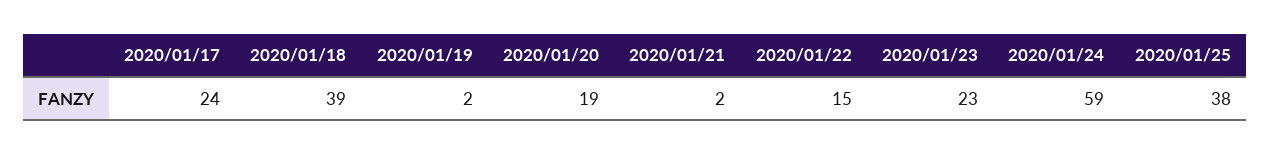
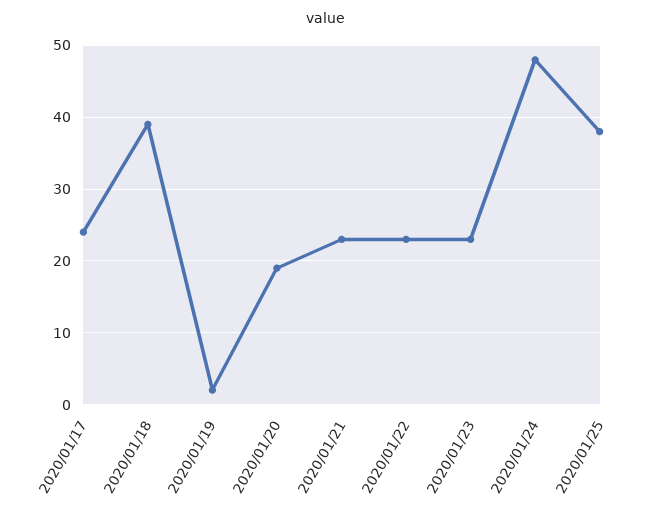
  {
    "2020/01/17": 24,
    "2020/01/18": 39,
    "2020/01/19": 2,
    "2020/01/20": 19,
-   "2020/01/21": 2,
+   "2020/01/21": 23,
-   "2020/01/22": 15,
+   "2020/01/22": 23,
    "2020/01/23": 23,
-   "2020/01/24": 59,
+   "2020/01/24": 48,
    "2020/01/25": 38
  }

